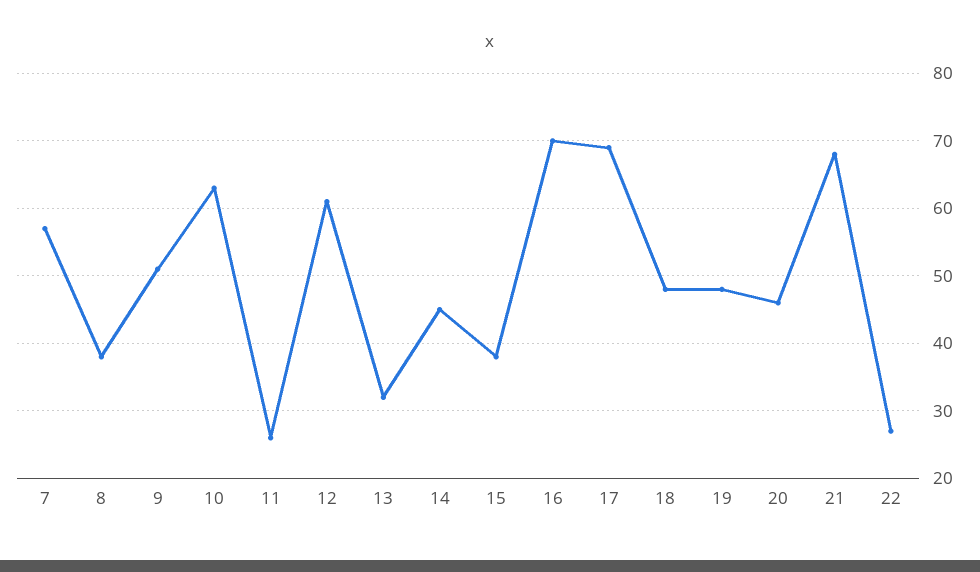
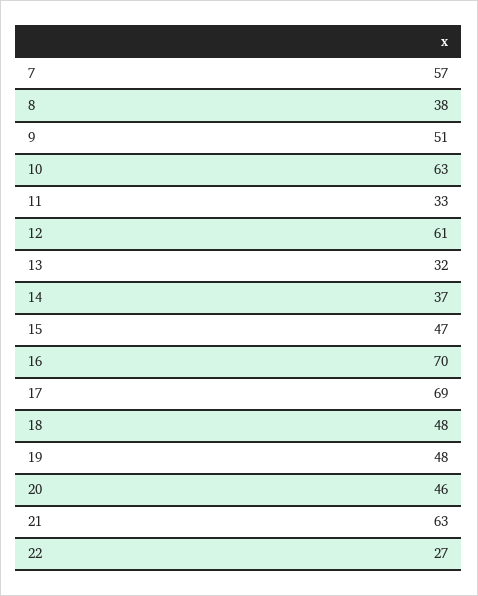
  {
    "7": 57,
    "8": 38,
    "9": 51,
    "10": 63,
-   "11": 26,
+   "11": 33,
    "12": 61,
    "13": 32,
-   "14": 45,
+   "14": 37,
-   "15": 38,
+   "15": 47,
    "16": 70,
    "17": 69,
    "18": 48,
    "19": 48,
    "20": 46,
-   "21": 68,
+   "21": 63,
    "22": 27
  }

